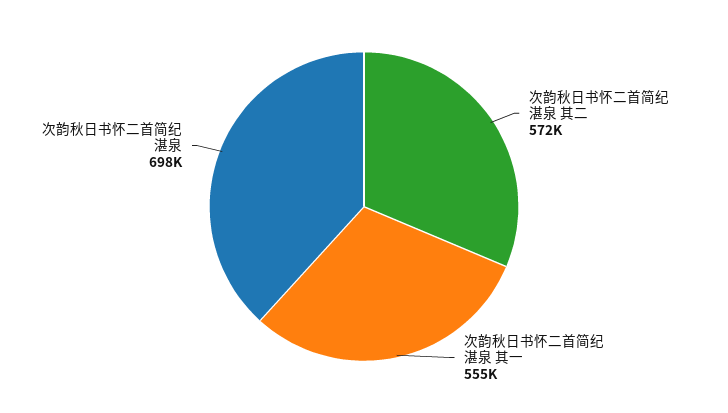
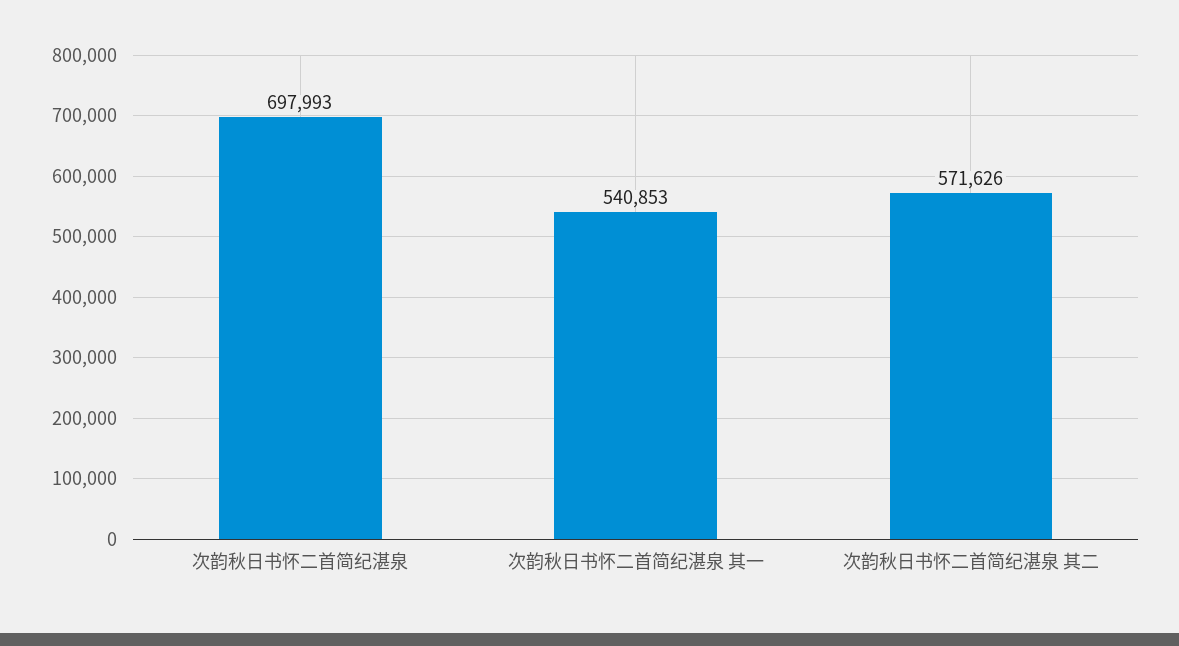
  {
    "次韵秋日书怀二首简纪湛泉 其二": 571626,
-   "次韵秋日书怀二首简纪湛泉 其一": 555000,
+   "次韵秋日书怀二首简纪湛泉 其一": 540853,
    "次韵秋日书怀二首简纪湛泉": 697993
  }

